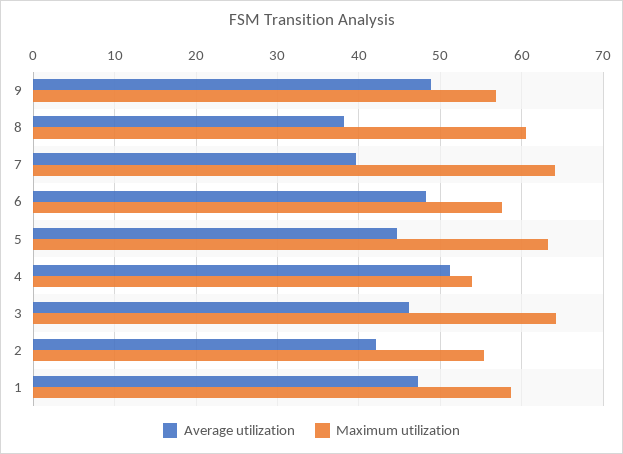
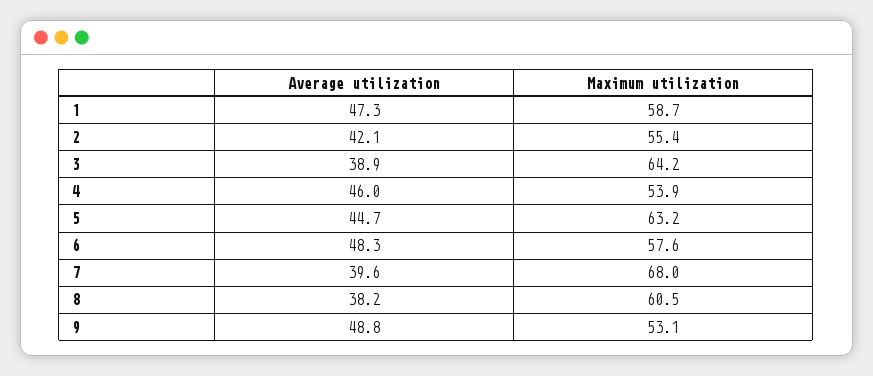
  {
    "Average utilization": {
      "9": 48.8,
      "8": 38.2,
      "7": 39.6,
      "6": 48.3,
      "5": 44.7,
-     "4": 51,
+     "4": 46,
-     "3": 46,
+     "3": 38.9,
      "2": 42.1,
      "1": 47.3
    },
    "Maximum utilization": {
-     "9": 57,
+     "9": 53.1,
      "8": 60.5,
-     "7": 64,
+     "7": 68,
      "6": 57.6,
      "5": 63.2,
      "4": 53.9,
      "3": 64.2,
      "2": 55.4,
      "1": 58.7
    }
  }

